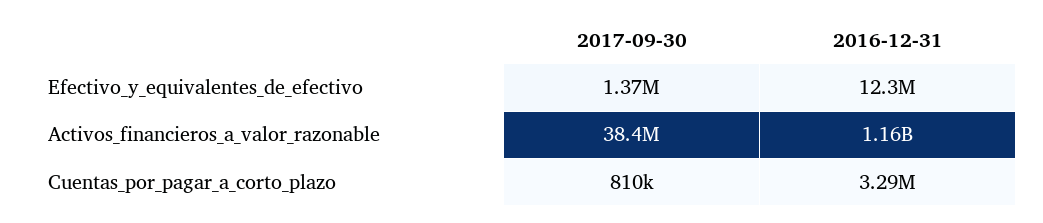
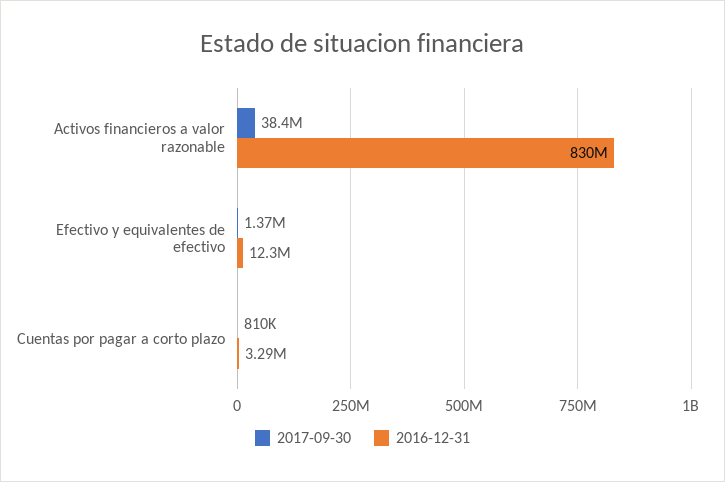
  {
    "2017-09-30": {
      "Efectivo_y_equivalentes_de_efectivo": 1370000,
      "Activos_financieros_a_valor_razonable": 38400000,
      "Cuentas_por_pagar_a_corto_plazo": 810000
    },
    "2016-12-31": {
      "Efectivo_y_equivalentes_de_efectivo": 12300000,
-     "Activos_financieros_a_valor_razonable": 1160000000,
+     "Activos_financieros_a_valor_razonable": 830000000,
      "Cuentas_por_pagar_a_corto_plazo": 3290000
    }
  }

